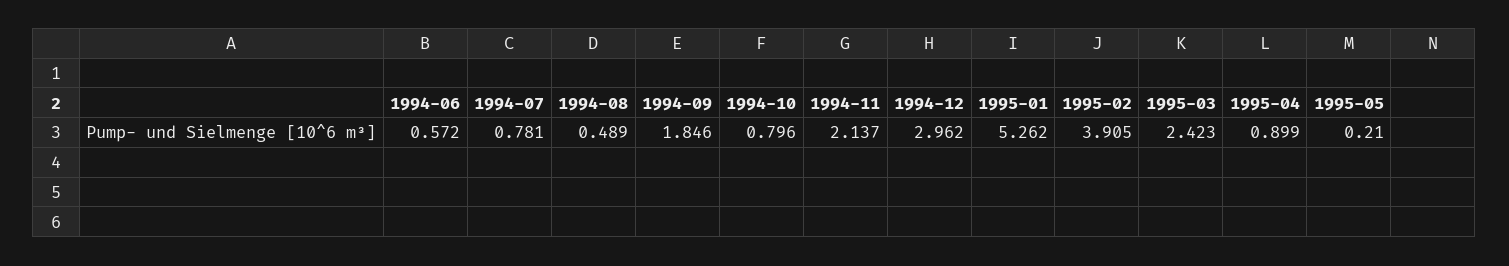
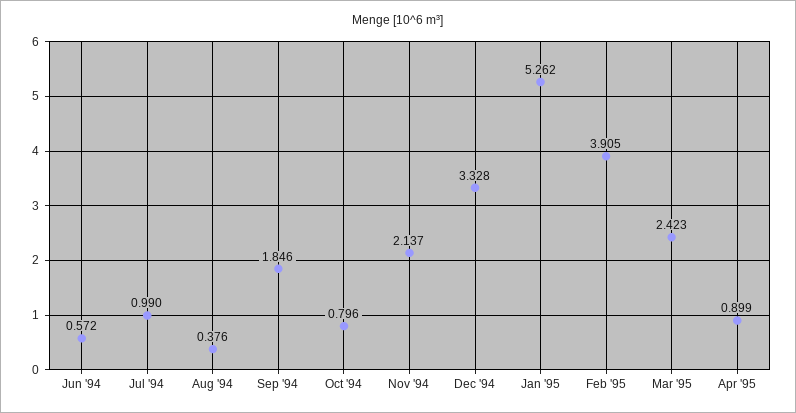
  {
    "1994-06": 0.572,
-   "1994-07": 0.781,
+   "1994-07": 0.99,
-   "1994-08": 0.489,
+   "1994-08": 0.376,
    "1994-09": 1.846,
    "1994-10": 0.796,
    "1994-11": 2.137,
-   "1994-12": 2.962,
+   "1994-12": 3.328,
    "1995-01": 5.262,
    "1995-02": 3.905,
    "1995-03": 2.423,
-   "1995-04": 0.899,
+   "1995-04": 0.899
-   "1995-05": 0.21
  }

